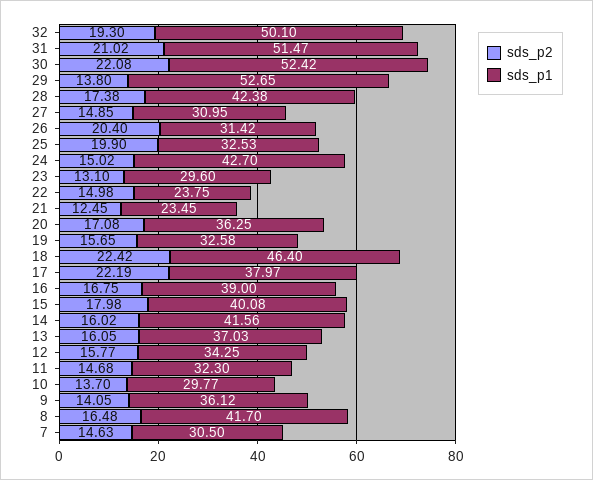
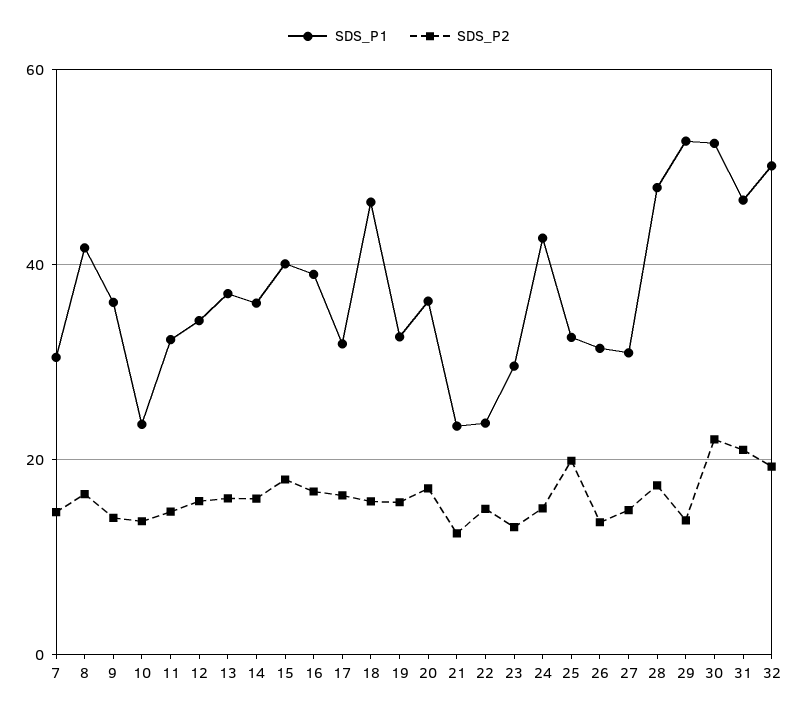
  {
    "sds_p2": {
      "32": 19.3,
      "31": 21.02,
      "30": 22.08,
      "29": 13.8,
      "28": 17.38,
      "27": 14.85,
-     "26": 20.4,
+     "26": 14,
      "25": 19.9,
      "24": 15.02,
      "23": 13.1,
      "22": 14.98,
      "21": 12.45,
      "20": 17.08,
      "19": 15.65,
-     "18": 22.42,
+     "18": 16,
-     "17": 22.19,
+     "17": 16,
      "16": 16.75,
      "15": 17.98,
      "14": 16.02,
      "13": 16.05,
      "12": 15.77,
      "11": 14.68,
      "10": 13.7,
      "9": 14.05,
      "8": 16.48,
      "7": 14.63
    },
    "sds_p1": {
      "32": 50.1,
-     "31": 51.47,
+     "31": 46,
      "30": 52.42,
      "29": 52.65,
-     "28": 42.38,
+     "28": 48,
      "27": 30.95,
      "26": 31.42,
      "25": 32.53,
      "24": 42.7,
      "23": 29.6,
      "22": 23.75,
      "21": 23.45,
      "20": 36.25,
      "19": 32.58,
      "18": 46.4,
-     "17": 37.97,
+     "17": 32,
      "16": 39,
      "15": 40.08,
-     "14": 41.56,
+     "14": 36,
      "13": 37.03,
      "12": 34.25,
      "11": 32.3,
-     "10": 29.77,
+     "10": 24,
      "9": 36.12,
      "8": 41.7,
      "7": 30.5
    }
  }

